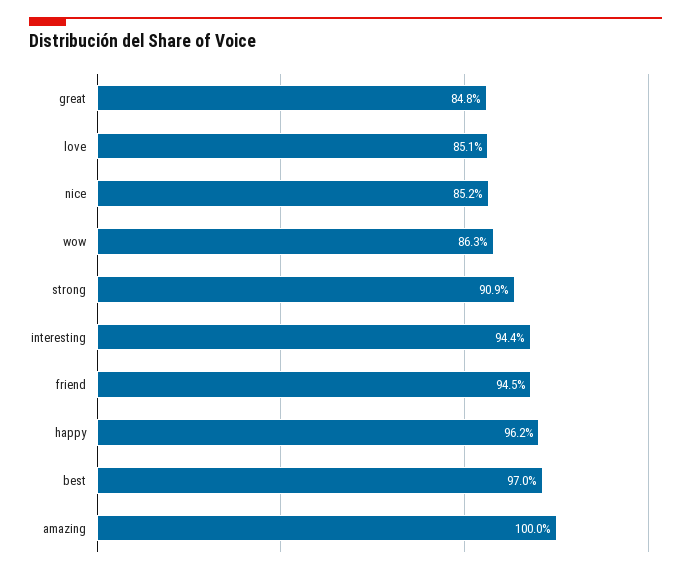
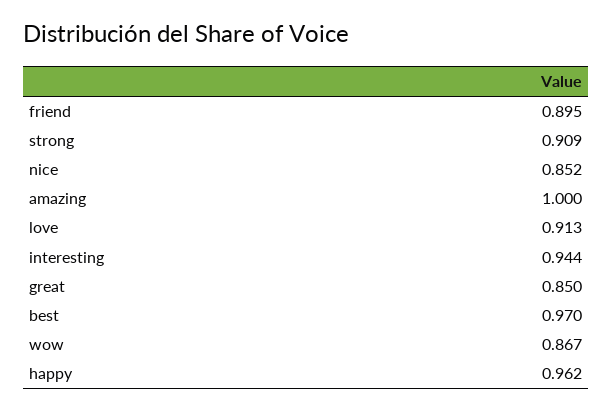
  {
-   "great": 0.848,
+   "great": 0.85,
-   "love": 0.851,
+   "love": 0.913,
    "nice": 0.852,
-   "wow": 0.863,
+   "wow": 0.867,
    "strong": 0.909,
    "interesting": 0.944,
-   "friend": 0.945,
+   "friend": 0.895,
    "happy": 0.962,
    "best": 0.97,
    "amazing": 1
  }

